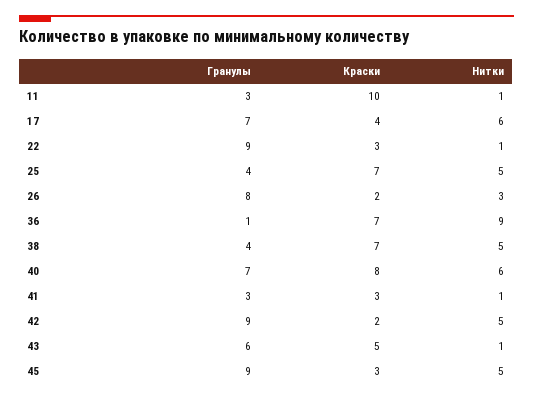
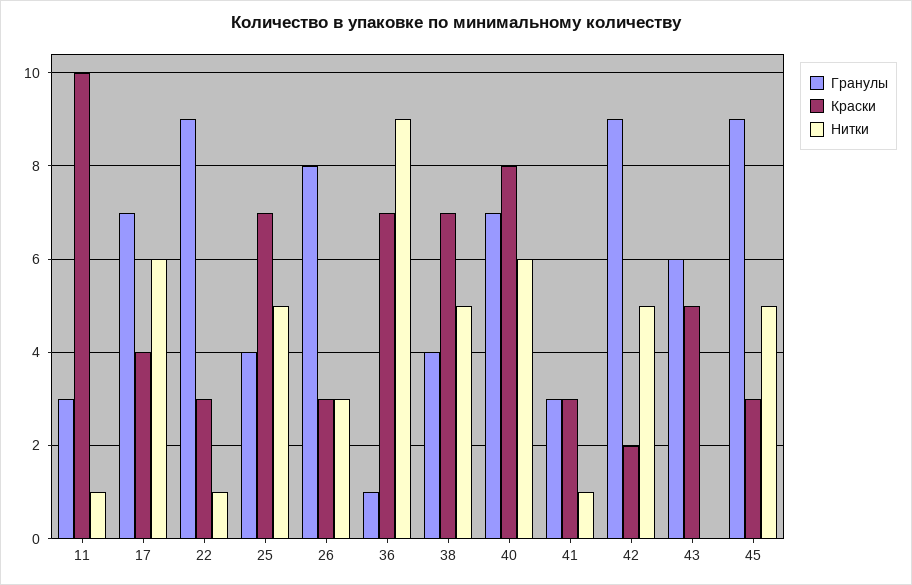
  {
    "Гранулы": {
      "11": 3,
      "17": 7,
      "22": 9,
      "25": 4,
      "26": 8,
      "36": 1,
      "38": 4,
      "40": 7,
      "41": 3,
      "42": 9,
      "43": 6,
      "45": 9
    },
    "Краски": {
      "11": 10,
      "17": 4,
      "22": 3,
      "25": 7,
-     "26": 2,
+     "26": 3,
      "36": 7,
      "38": 7,
      "40": 8,
      "41": 3,
      "42": 2,
      "43": 5,
      "45": 3
    },
    "Нитки": {
      "11": 1,
      "17": 6,
      "22": 1,
      "25": 5,
      "26": 3,
      "36": 9,
      "38": 5,
      "40": 6,
      "41": 1,
      "42": 5,
-     "43": 1,
+     "43": 0,
      "45": 5
    }
  }

